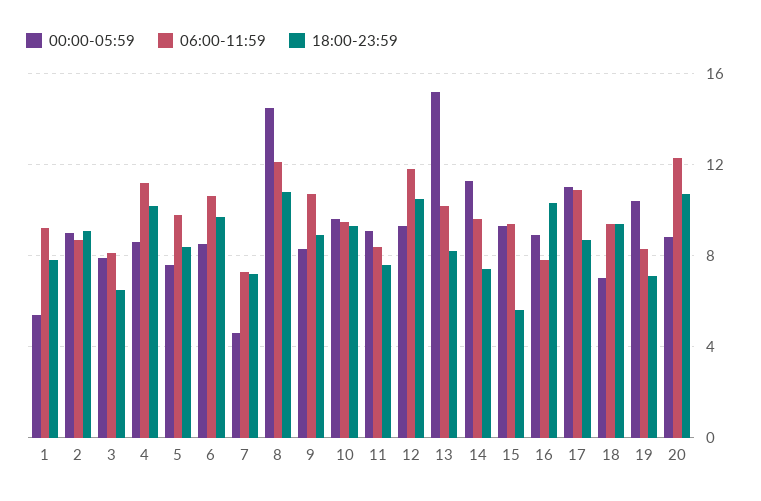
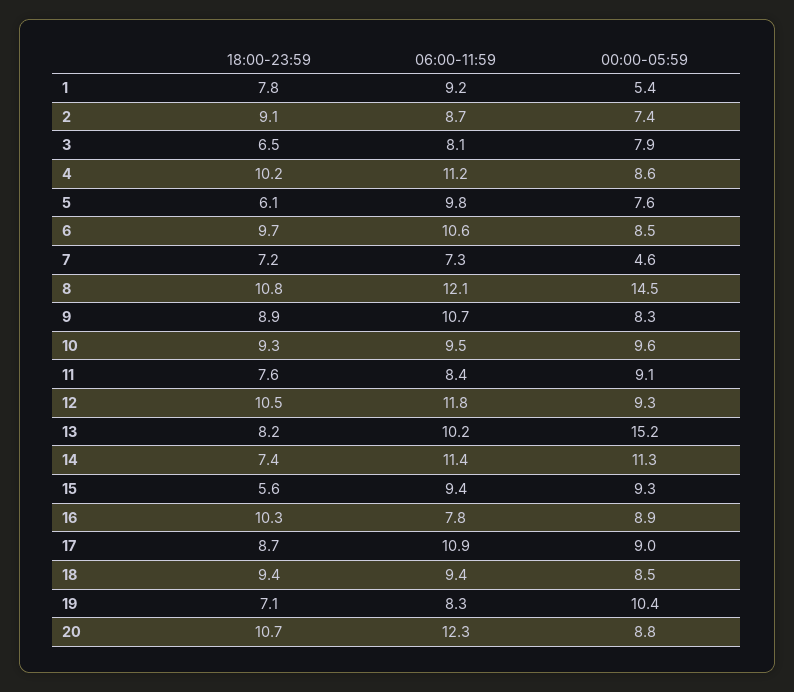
  {
    "00:00-05:59": {
      "1": 5.4,
-     "2": 9,
+     "2": 7.4,
      "3": 7.9,
      "4": 8.6,
      "5": 7.6,
      "6": 8.5,
      "7": 4.6,
      "8": 14.5,
      "9": 8.3,
      "10": 9.6,
      "11": 9.1,
      "12": 9.3,
      "13": 15.2,
      "14": 11.3,
      "15": 9.3,
      "16": 8.9,
-     "17": 11,
+     "17": 9,
-     "18": 7,
+     "18": 8.5,
      "19": 10.4,
      "20": 8.8
    },
    "06:00-11:59": {
      "1": 9.2,
      "2": 8.7,
      "3": 8.1,
      "4": 11.2,
      "5": 9.8,
      "6": 10.6,
      "7": 7.3,
      "8": 12.1,
      "9": 10.7,
      "10": 9.5,
      "11": 8.4,
      "12": 11.8,
      "13": 10.2,
-     "14": 9.5,
+     "14": 11.4,
      "15": 9.4,
      "16": 7.8,
      "17": 10.9,
      "18": 9.4,
      "19": 8.3,
      "20": 12.3
    },
    "18:00-23:59": {
      "1": 7.8,
      "2": 9.1,
      "3": 6.5,
      "4": 10.2,
-     "5": 8.5,
+     "5": 6.1,
      "6": 9.7,
      "7": 7.2,
      "8": 10.8,
      "9": 8.9,
      "10": 9.3,
      "11": 7.6,
      "12": 10.5,
      "13": 8.2,
      "14": 7.4,
      "15": 5.6,
      "16": 10.3,
      "17": 8.7,
      "18": 9.4,
      "19": 7.1,
      "20": 10.7
    }
  }

